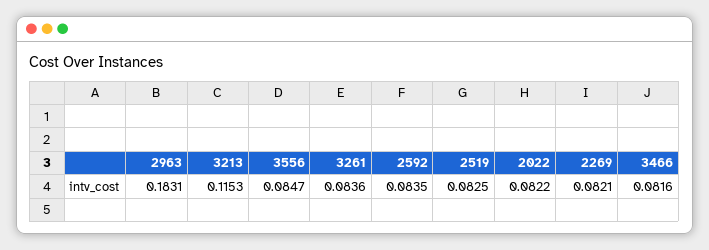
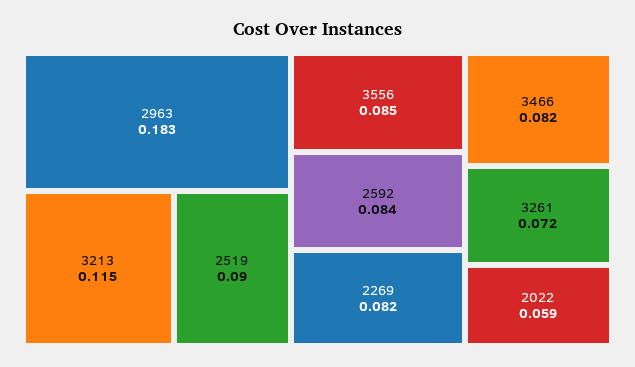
  {
    "2963": 0.1831,
    "3213": 0.1153,
    "3556": 0.0847,
-   "3261": 0.0836,
+   "3261": 0.072,
    "2592": 0.0835,
-   "2519": 0.0825,
+   "2519": 0.09,
-   "2022": 0.0822,
+   "2022": 0.059,
    "2269": 0.0821,
    "3466": 0.0816
  }

